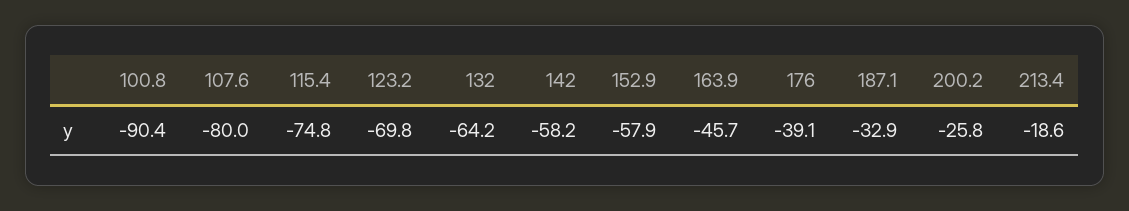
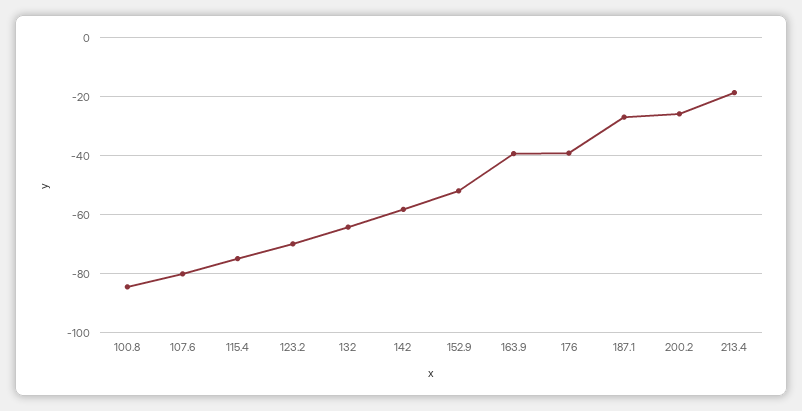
  {
-   "100.8": -90.4,
+   "100.8": -85,
    "107.6": -80,
    "115.4": -74.8,
    "123.2": -69.8,
    "132": -64.2,
    "142": -58.2,
-   "152.9": -57.9,
+   "152.9": -52.5,
-   "163.9": -45.7,
+   "163.9": -40,
    "176": -39.1,
-   "187.1": -32.9,
+   "187.1": -27.5,
    "200.2": -25.8,
    "213.4": -18.6
  }

